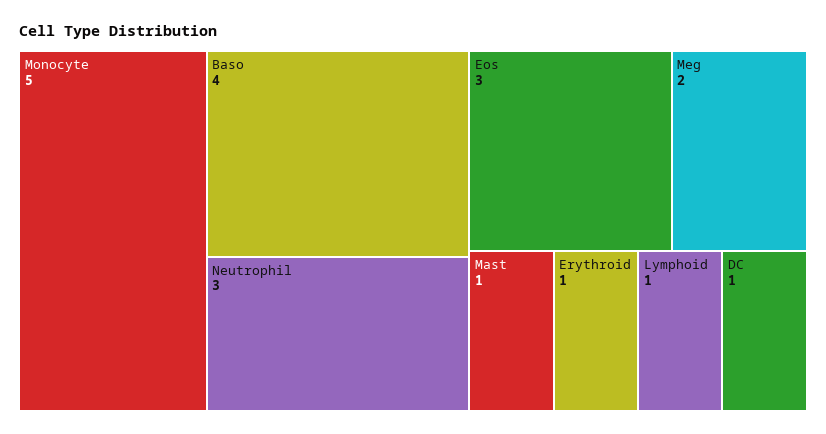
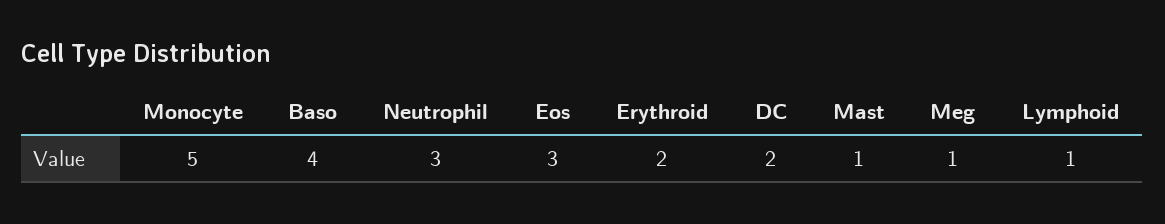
  {
    "Monocyte": 5,
    "Baso": 4,
    "Neutrophil": 3,
    "Eos": 3,
-   "Meg": 2,
+   "Meg": 1,
    "Mast": 1,
-   "Erythroid": 1,
+   "Erythroid": 2,
    "Lymphoid": 1,
-   "DC": 1
+   "DC": 2
  }

